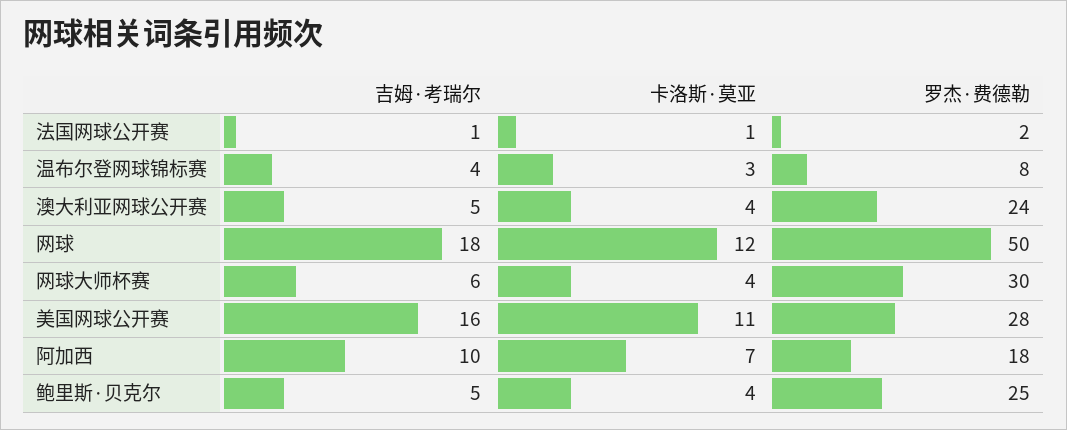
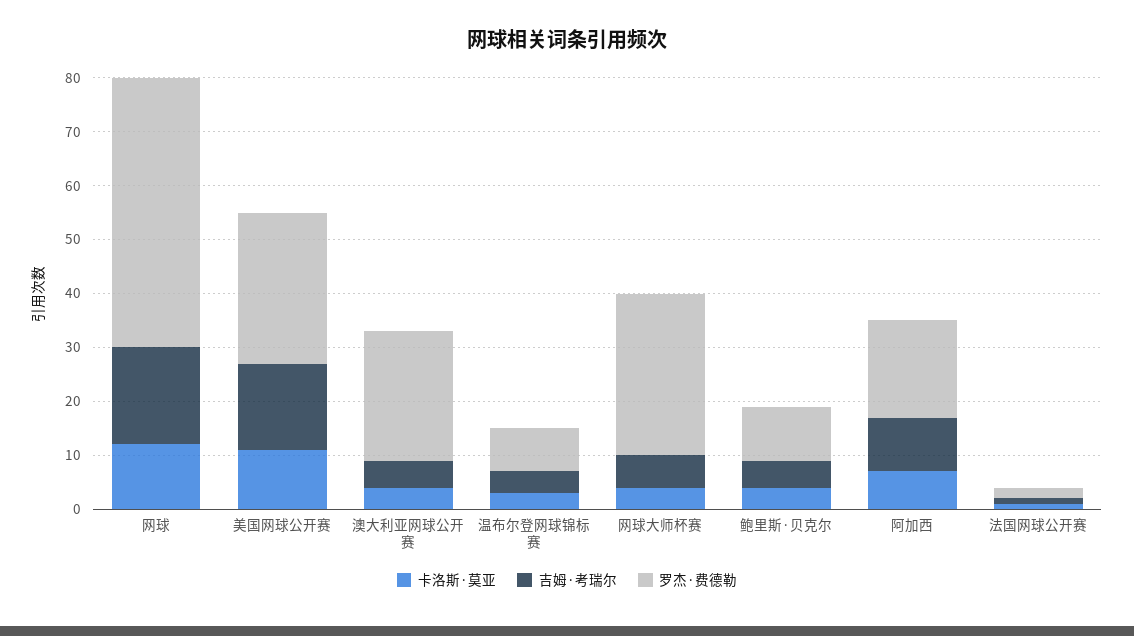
  {
    "吉姆·考瑞尔": {
      "法国网球公开赛": 1,
      "温布尔登网球锦标赛": 4,
      "澳大利亚网球公开赛": 5,
      "网球": 18,
      "网球大师杯赛": 6,
      "美国网球公开赛": 16,
      "阿加西": 10,
      "鲍里斯·贝克尔": 5
    },
    "卡洛斯·莫亚": {
      "法国网球公开赛": 1,
      "温布尔登网球锦标赛": 3,
      "澳大利亚网球公开赛": 4,
      "网球": 12,
      "网球大师杯赛": 4,
      "美国网球公开赛": 11,
      "阿加西": 7,
      "鲍里斯·贝克尔": 4
    },
    "罗杰·费德勒": {
      "法国网球公开赛": 2,
      "温布尔登网球锦标赛": 8,
      "澳大利亚网球公开赛": 24,
      "网球": 50,
      "网球大师杯赛": 30,
      "美国网球公开赛": 28,
      "阿加西": 18,
-     "鲍里斯·贝克尔": 25
+     "鲍里斯·贝克尔": 10
    }
  }

